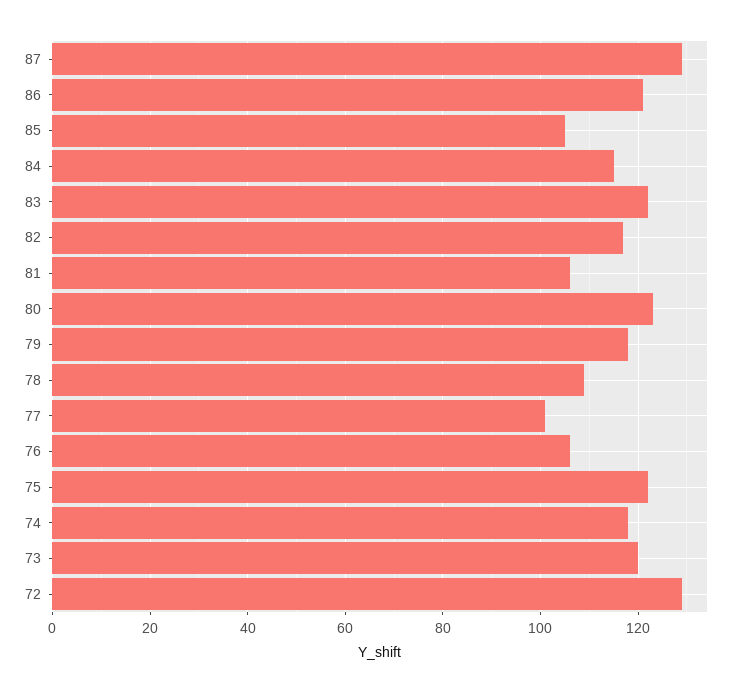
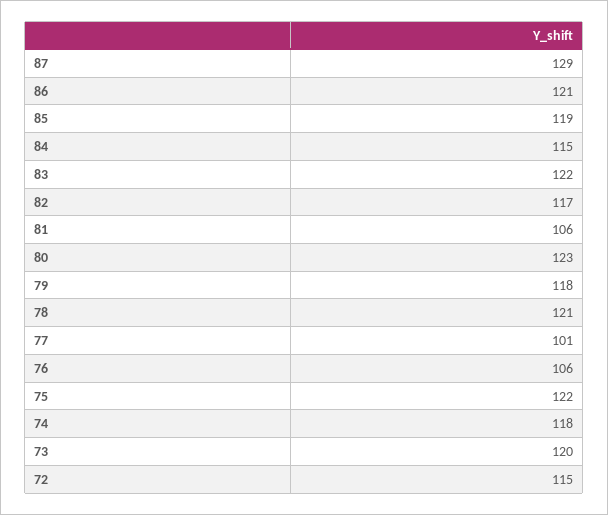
  {
    "87": 129,
    "86": 121,
-   "85": 105,
+   "85": 119,
    "84": 115,
    "83": 122,
    "82": 117,
    "81": 106,
    "80": 123,
    "79": 118,
-   "78": 110,
+   "78": 121,
    "77": 101,
    "76": 106,
    "75": 122,
    "74": 118,
    "73": 120,
-   "72": 130
+   "72": 115
  }

